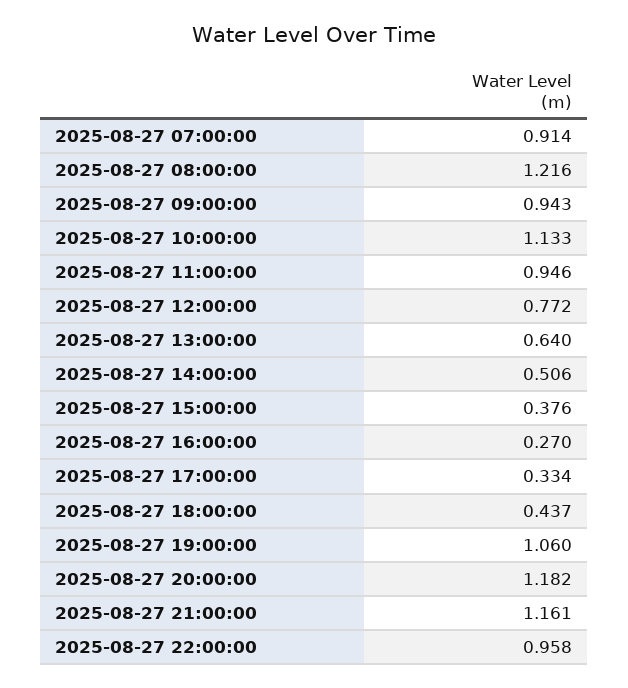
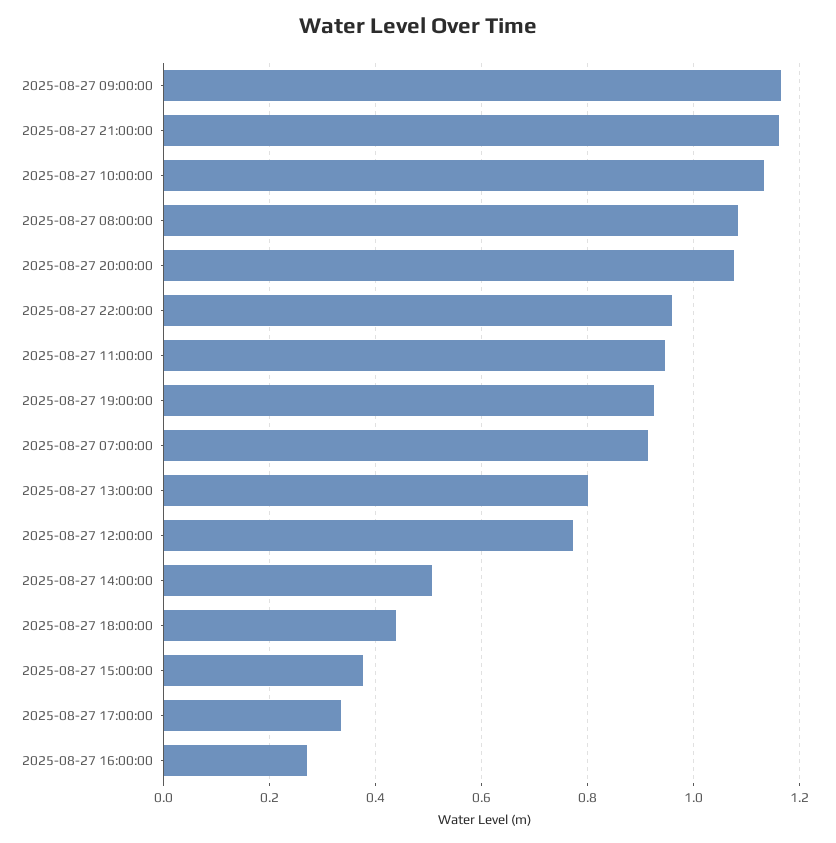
  {
    "2025-08-27 07:00:00": 0.914,
-   "2025-08-27 08:00:00": 1.216,
+   "2025-08-27 08:00:00": 1.08,
-   "2025-08-27 09:00:00": 0.943,
+   "2025-08-27 09:00:00": 1.16,
    "2025-08-27 10:00:00": 1.133,
    "2025-08-27 11:00:00": 0.946,
    "2025-08-27 12:00:00": 0.772,
-   "2025-08-27 13:00:00": 0.64,
+   "2025-08-27 13:00:00": 0.8,
    "2025-08-27 14:00:00": 0.506,
    "2025-08-27 15:00:00": 0.376,
    "2025-08-27 16:00:00": 0.27,
    "2025-08-27 17:00:00": 0.334,
    "2025-08-27 18:00:00": 0.437,
-   "2025-08-27 19:00:00": 1.06,
+   "2025-08-27 19:00:00": 0.92,
-   "2025-08-27 20:00:00": 1.182,
+   "2025-08-27 20:00:00": 1.08,
    "2025-08-27 21:00:00": 1.161,
    "2025-08-27 22:00:00": 0.958
  }

